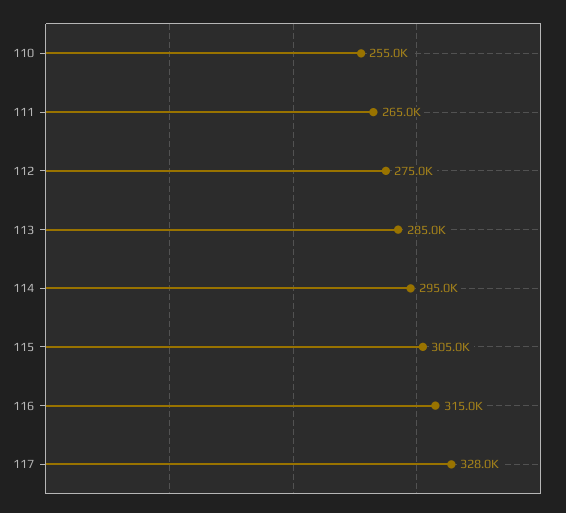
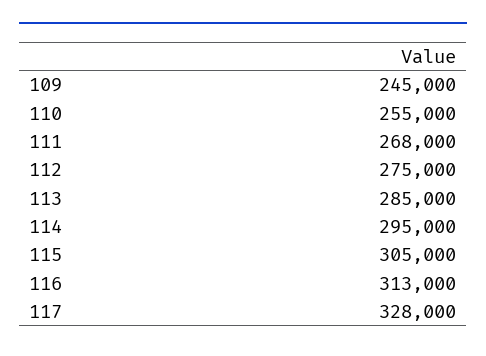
  {
    "110": 255000,
-   "111": 265000,
+   "111": 268000,
    "112": 275000,
    "113": 285000,
    "114": 295000,
    "115": 305000,
-   "116": 315000,
+   "116": 313000,
-   "117": 328000
+   "117": 328000,
+   "109": 245000
  }

